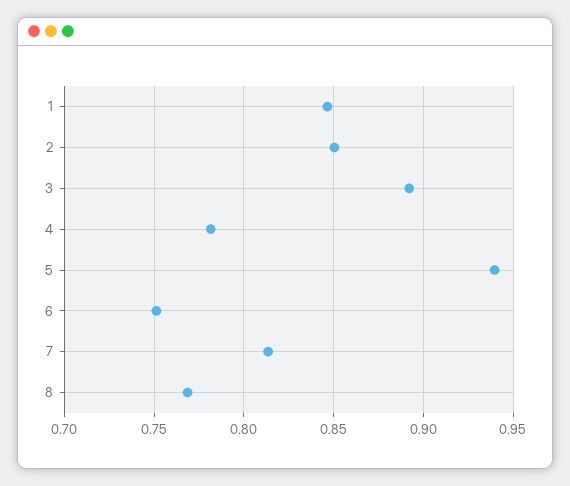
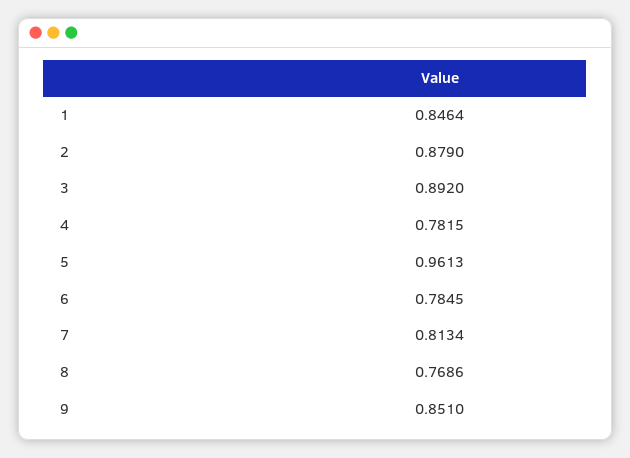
  {
    "1": 0.8464,
-   "2": 0.85,
+   "2": 0.879,
    "3": 0.892,
    "4": 0.7815,
-   "5": 0.94,
+   "5": 0.9613,
-   "6": 0.75,
+   "6": 0.7845,
    "7": 0.8134,
-   "8": 0.7686
+   "8": 0.7686,
+   "9": 0.851
  }

